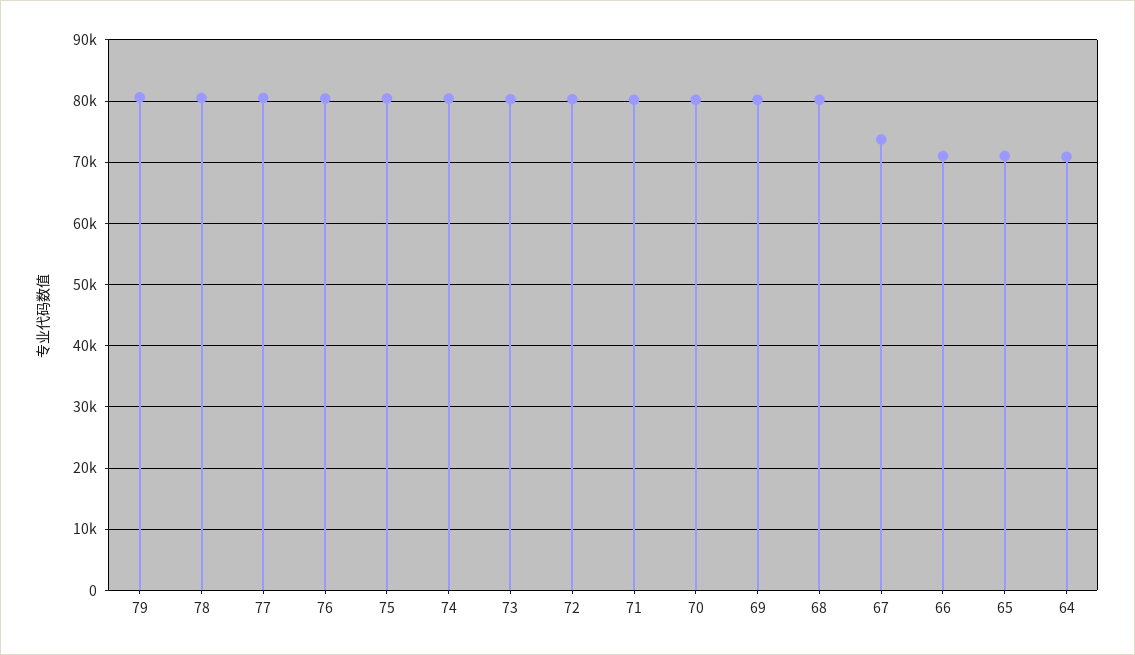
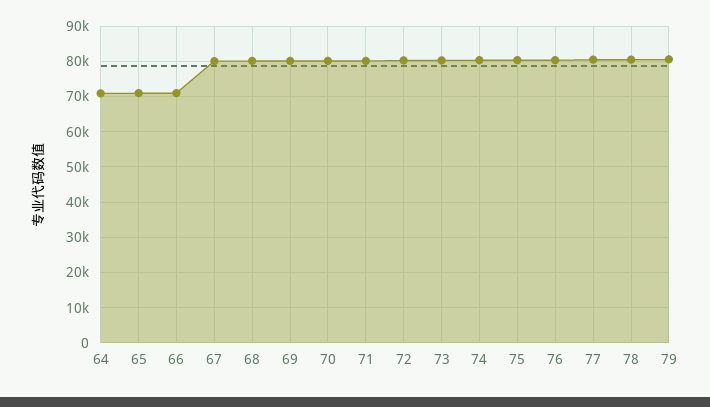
  {
    "79": 81000,
    "78": 81000,
    "77": 81000,
    "76": 80000,
    "75": 80000,
    "74": 80000,
    "73": 80000,
    "72": 80000,
    "71": 80000,
    "70": 80000,
    "69": 80000,
    "68": 80000,
-   "67": 74000,
+   "67": 80000,
    "66": 71000,
    "65": 71000,
    "64": 71000
  }

